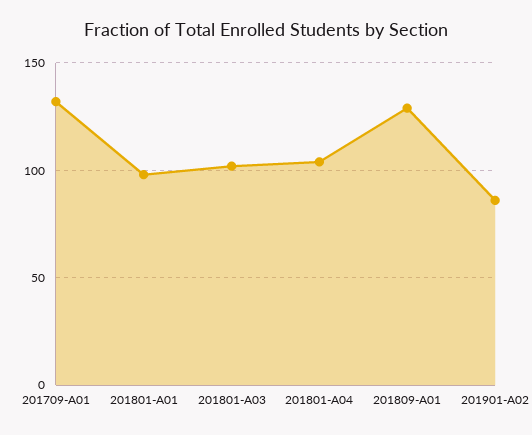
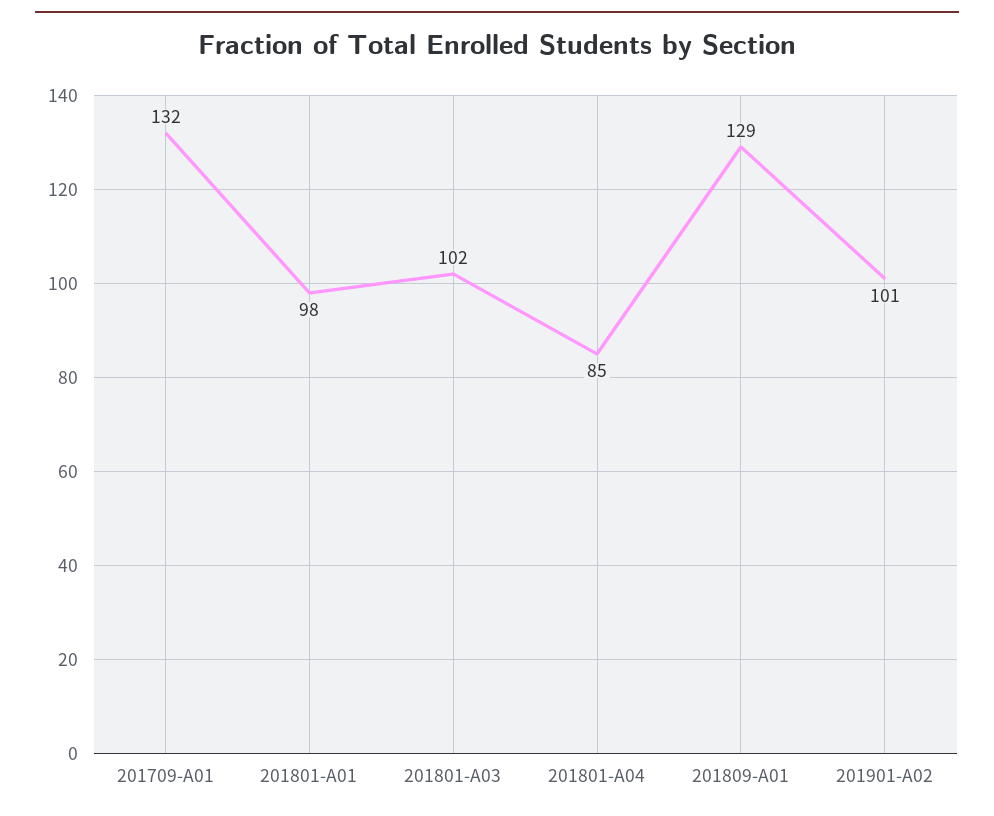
  {
    "201709-A01": 132,
    "201801-A01": 98,
    "201801-A03": 102,
-   "201801-A04": 105,
+   "201801-A04": 85,
    "201809-A01": 129,
-   "201901-A02": 85
+   "201901-A02": 101
  }

